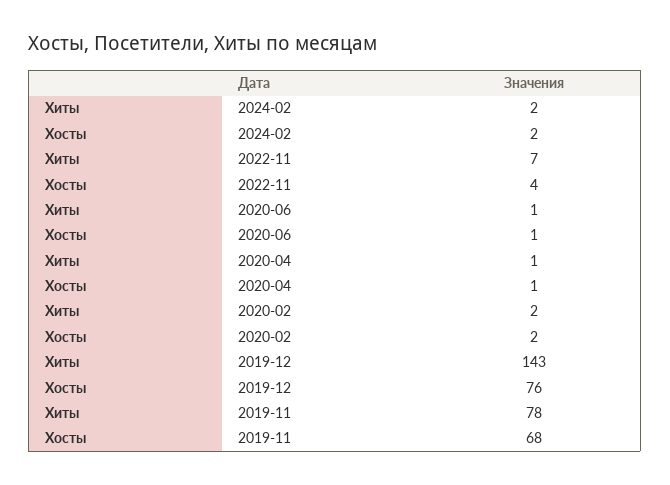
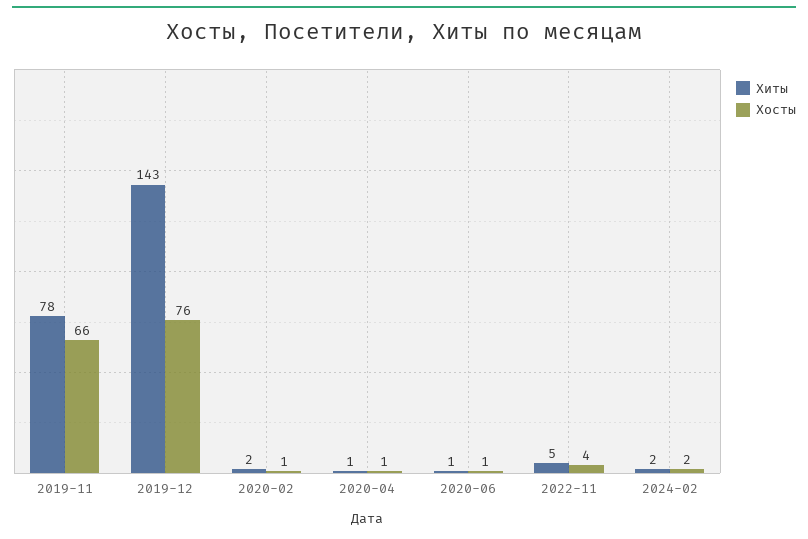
  {
    "Хиты": {
      "2024-02": 2,
-     "2022-11": 7,
+     "2022-11": 5,
      "2020-06": 1,
      "2020-04": 1,
      "2020-02": 2,
      "2019-12": 143,
      "2019-11": 78
    },
    "Хосты": {
      "2024-02": 2,
      "2022-11": 4,
      "2020-06": 1,
      "2020-04": 1,
-     "2020-02": 2,
+     "2020-02": 1,
      "2019-12": 76,
-     "2019-11": 68
+     "2019-11": 66
    }
  }

